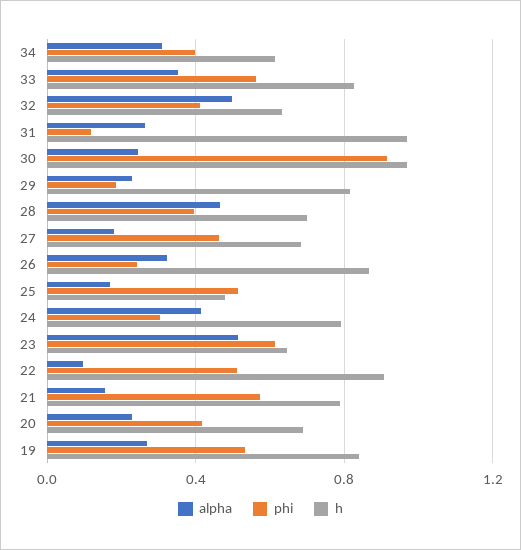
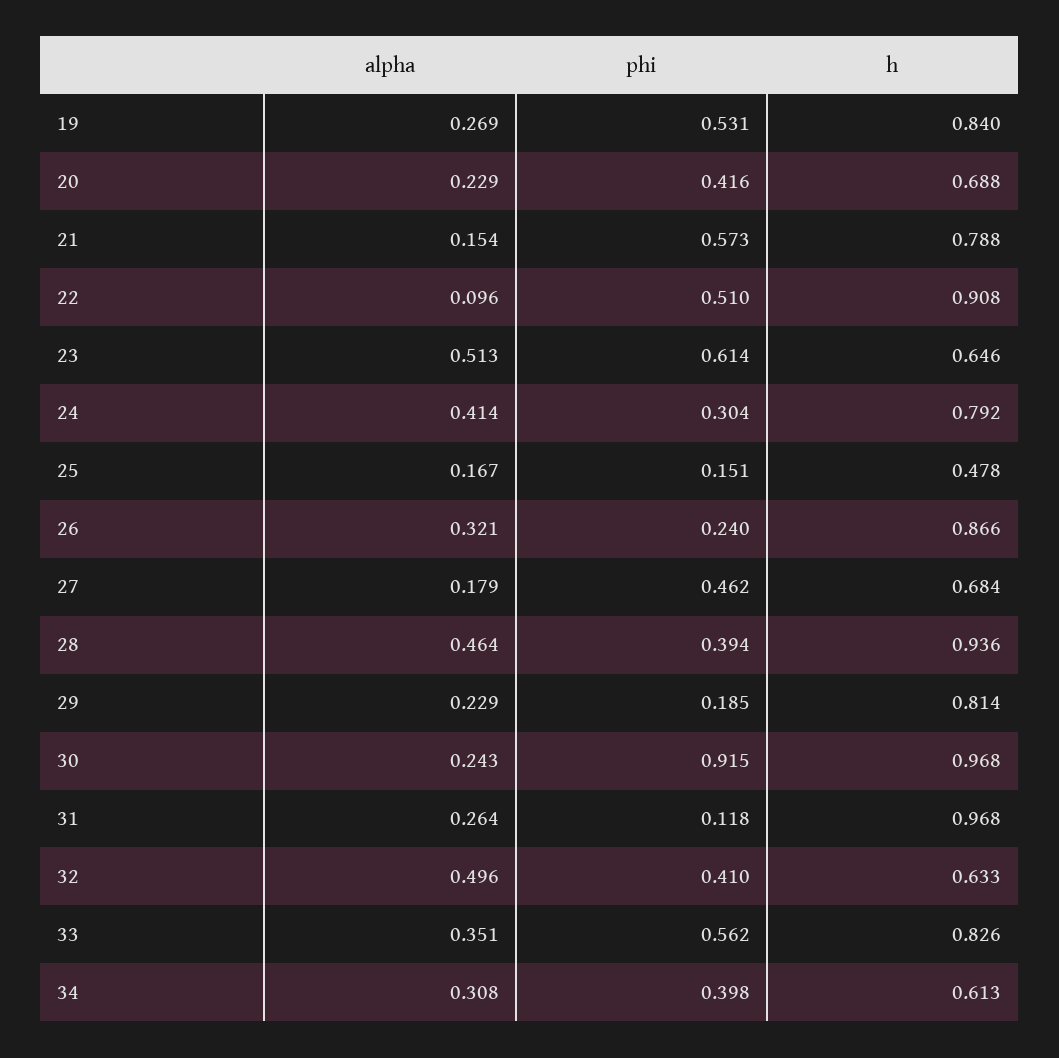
  {
    "alpha": {
      "34": 0.308,
      "33": 0.351,
      "32": 0.496,
      "31": 0.264,
      "30": 0.243,
      "29": 0.229,
      "28": 0.464,
      "27": 0.179,
      "26": 0.321,
      "25": 0.167,
      "24": 0.414,
      "23": 0.513,
      "22": 0.096,
      "21": 0.154,
      "20": 0.229,
      "19": 0.269
    },
    "phi": {
      "34": 0.398,
      "33": 0.562,
      "32": 0.41,
      "31": 0.118,
      "30": 0.915,
      "29": 0.185,
      "28": 0.394,
      "27": 0.462,
      "26": 0.24,
-     "25": 0.5,
+     "25": 0.151,
      "24": 0.304,
      "23": 0.614,
      "22": 0.51,
      "21": 0.573,
      "20": 0.416,
      "19": 0.531
    },
    "h": {
      "34": 0.613,
      "33": 0.826,
      "32": 0.633,
      "31": 0.968,
      "30": 0.968,
      "29": 0.814,
-     "28": 0.7,
+     "28": 0.936,
      "27": 0.684,
      "26": 0.866,
      "25": 0.478,
      "24": 0.792,
      "23": 0.646,
      "22": 0.908,
      "21": 0.788,
      "20": 0.688,
      "19": 0.84
    }
  }

